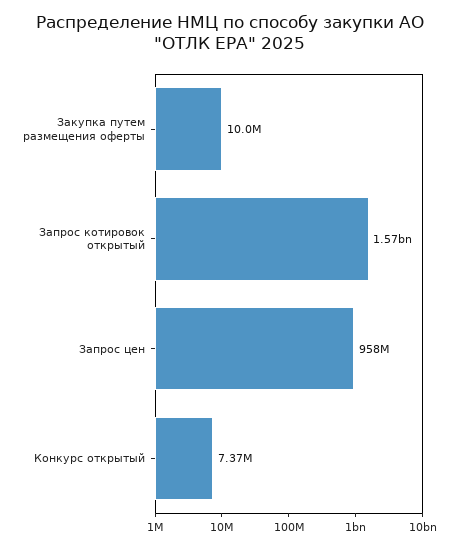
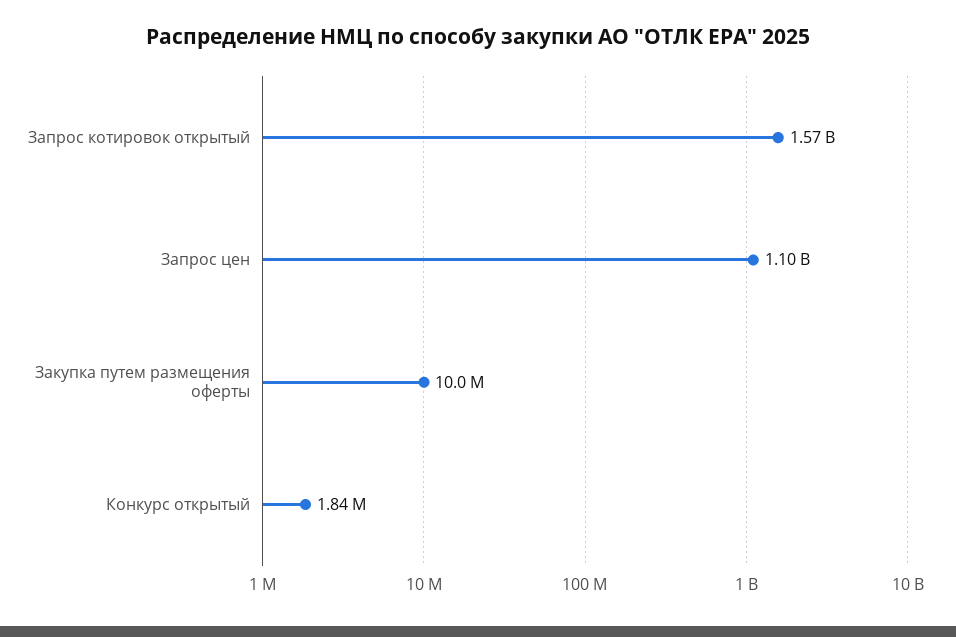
  {
    "Закупка путем размещения оферты": 10000000,
    "Запрос котировок открытый": 1570000000,
-   "Запрос цен": 958000000,
+   "Запрос цен": 1100000000,
-   "Конкурс открытый": 7370000
+   "Конкурс открытый": 1840000
  }

